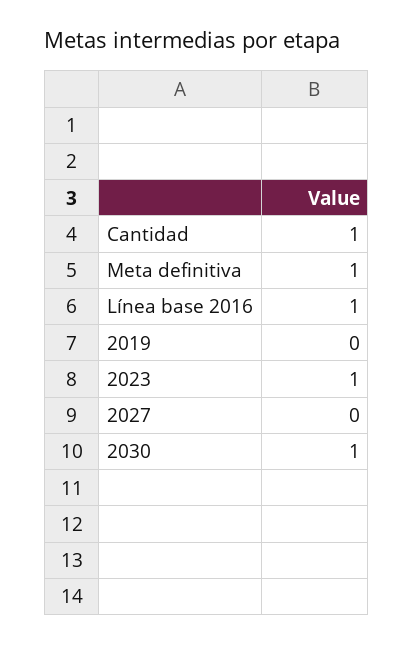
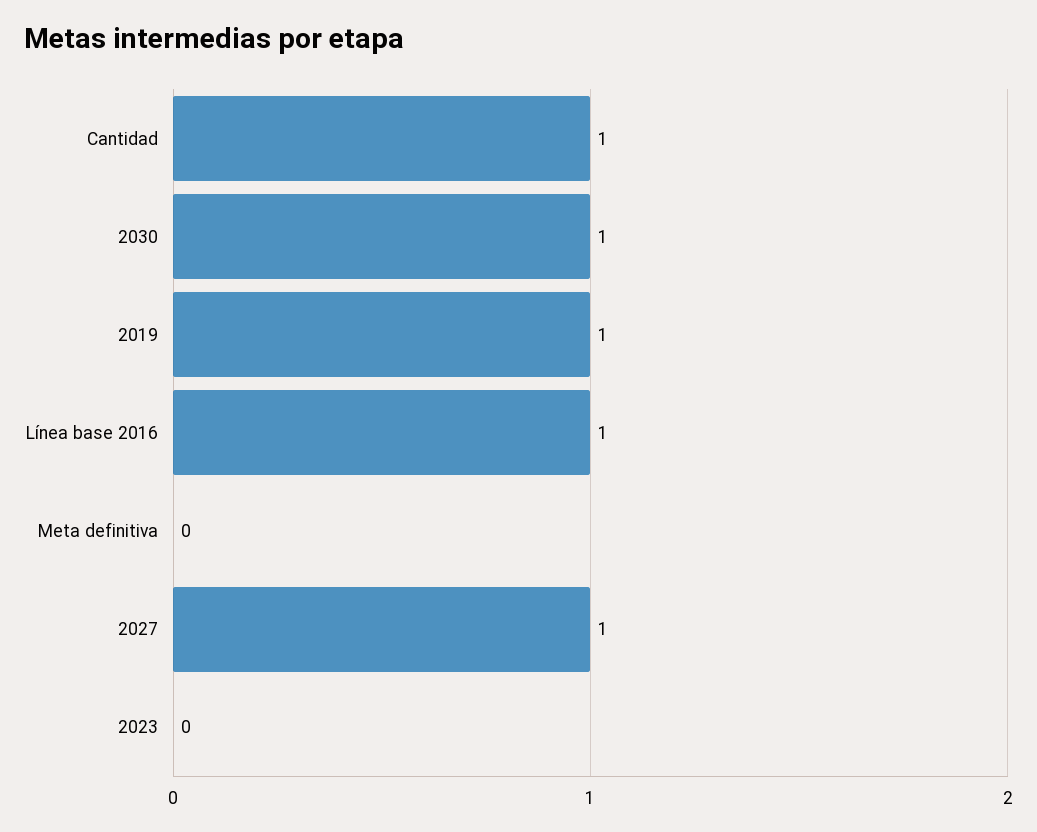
  {
    "Cantidad": 1,
-   "Meta definitiva": 1,
+   "Meta definitiva": 0,
    "Línea base 2016": 1,
-   "2019": 0,
+   "2019": 1,
-   "2023": 1,
+   "2023": 0,
-   "2027": 0,
+   "2027": 1,
    "2030": 1
  }

